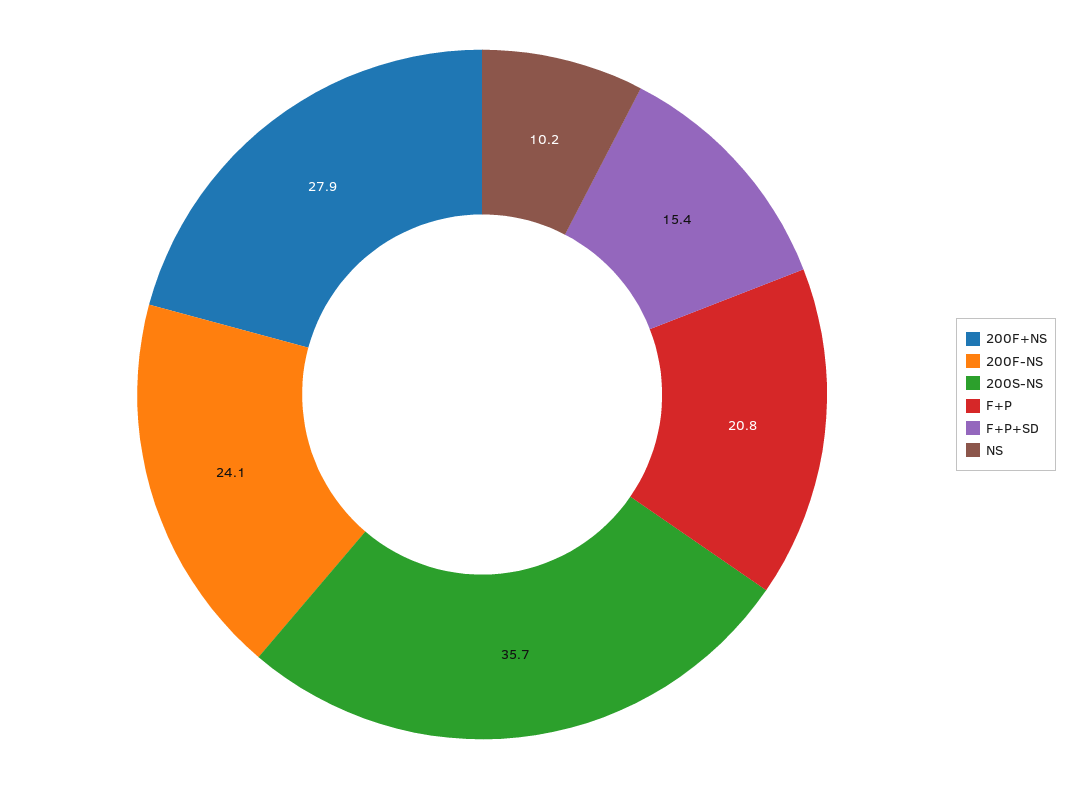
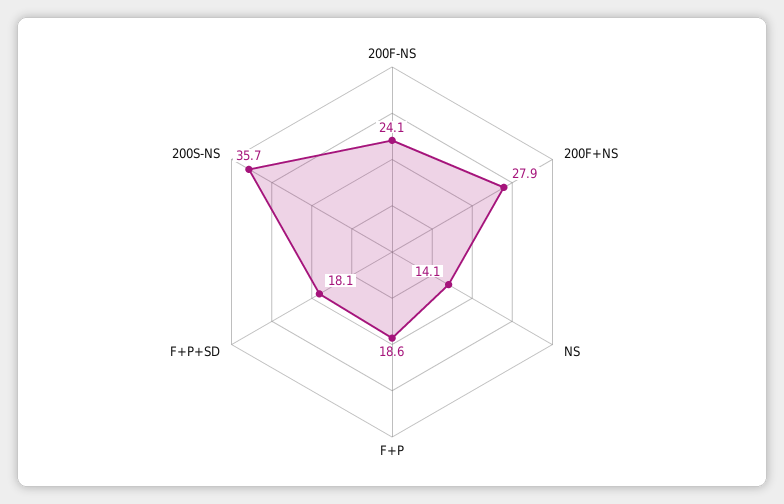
  {
    "200F+NS": 27.9,
    "200F-NS": 24.1,
    "200S-NS": 35.7,
-   "F+P": 20.8,
+   "F+P": 18.6,
-   "F+P+SD": 15.4,
+   "F+P+SD": 18.1,
-   "NS": 10.2
+   "NS": 14.1
  }

